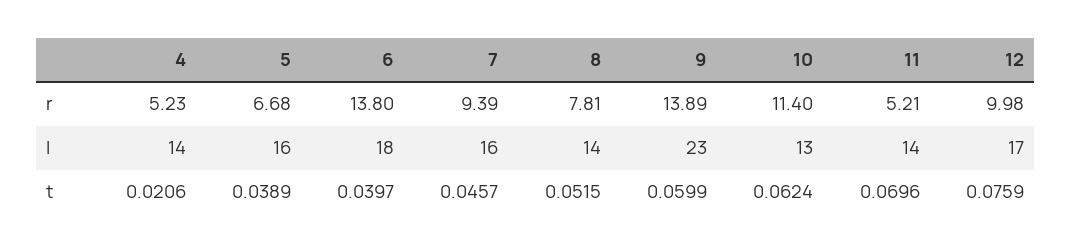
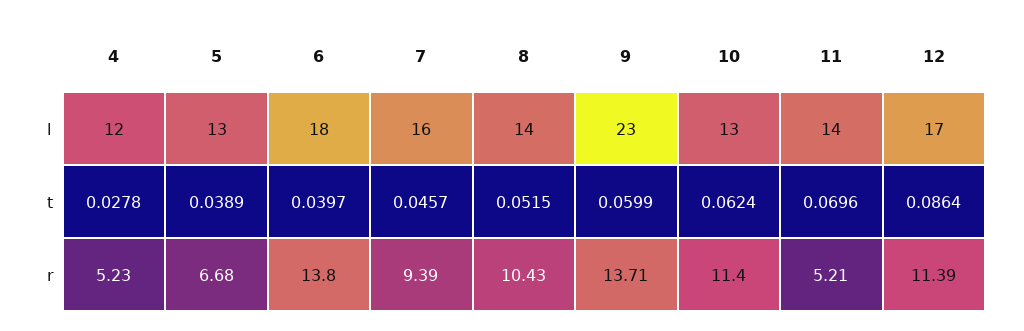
  {
    "4": {
      "r": 5.23,
-     "l": 14,
+     "l": 12,
-     "t": 0.0206
+     "t": 0.0278
    },
    "5": {
      "r": 6.68,
-     "l": 16,
+     "l": 13,
      "t": 0.0389
    },
    "6": {
      "r": 13.8,
      "l": 18,
      "t": 0.0397
    },
    "7": {
      "r": 9.39,
      "l": 16,
      "t": 0.0457
    },
    "8": {
-     "r": 7.81,
+     "r": 10.43,
      "l": 14,
      "t": 0.0515
    },
    "9": {
-     "r": 13.89,
+     "r": 13.71,
      "l": 23,
      "t": 0.0599
    },
    "10": {
      "r": 11.4,
      "l": 13,
      "t": 0.0624
    },
    "11": {
      "r": 5.21,
      "l": 14,
      "t": 0.0696
    },
    "12": {
-     "r": 9.98,
+     "r": 11.39,
      "l": 17,
-     "t": 0.0759
+     "t": 0.0864
    }
  }

